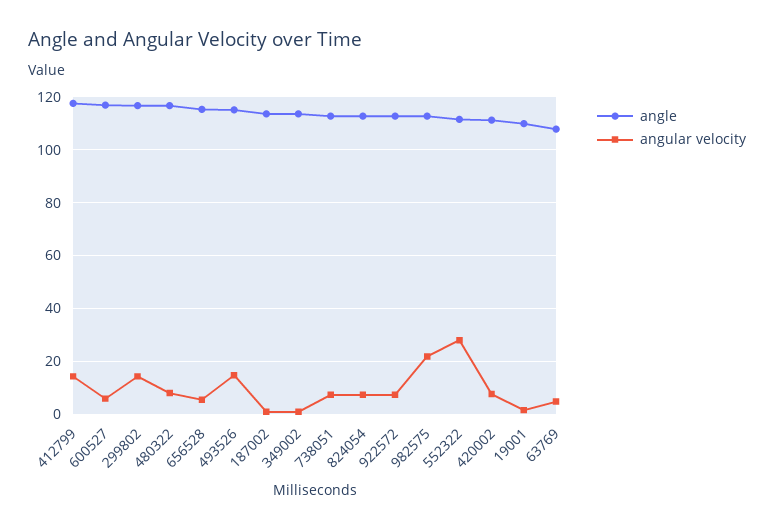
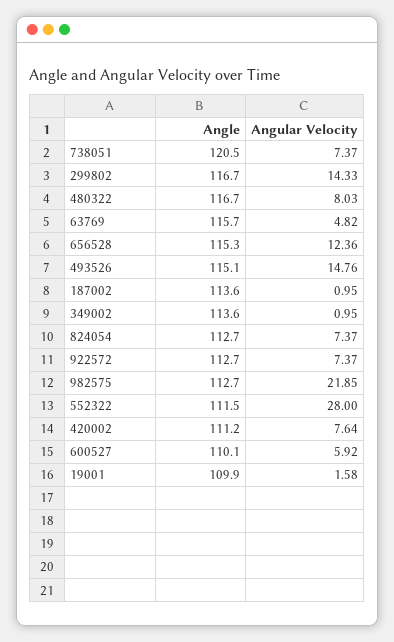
  {
    "angle": {
-     "412799": 117.5,
-     "600527": 117.5,
+     "600527": 110.1,
      "299802": 116.7,
      "480322": 116.7,
      "656528": 115.3,
      "493526": 115.1,
      "187002": 113.6,
      "349002": 113.6,
-     "738051": 112.5,
+     "738051": 120.5,
      "824054": 112.7,
      "922572": 112.7,
      "982575": 112.7,
      "552322": 111.5,
      "420002": 111.2,
      "19001": 109.9,
-     "63769": 107.5
+     "63769": 115.7
    },
    "angular velocity": {
-     "412799": 15,
      "600527": 5.92,
      "299802": 14.33,
      "480322": 8.03,
-     "656528": 5,
+     "656528": 12.36,
      "493526": 14.76,
      "187002": 0.95,
      "349002": 0.95,
      "738051": 7.37,
      "824054": 7.37,
      "922572": 7.37,
      "982575": 21.85,
      "552322": 28,
      "420002": 7.64,
      "19001": 1.58,
      "63769": 4.82
    }
  }

